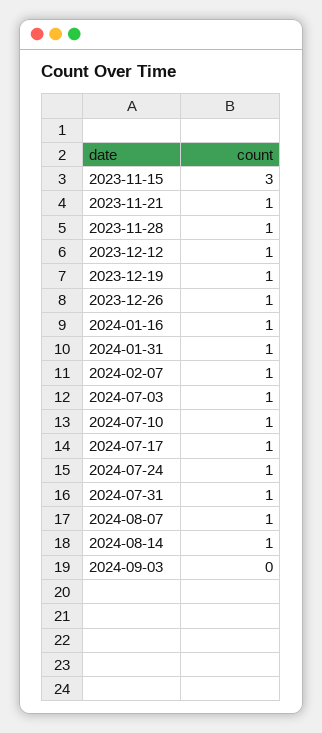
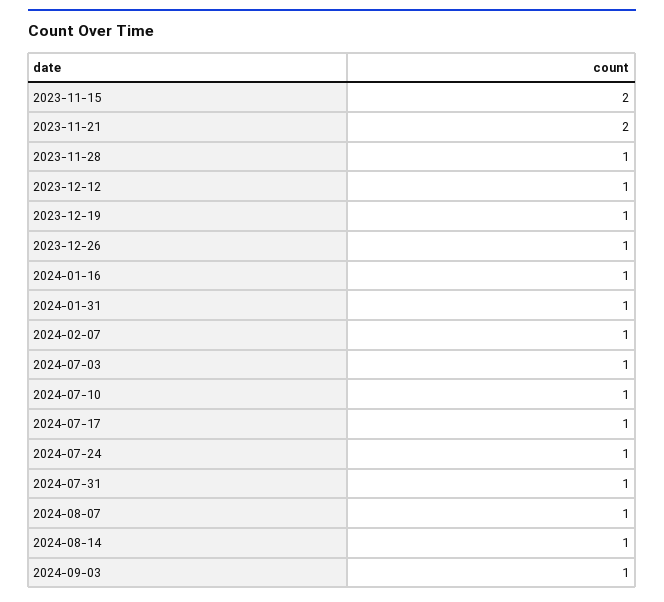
  {
-   "2023-11-15": 3,
+   "2023-11-15": 2,
-   "2023-11-21": 1,
+   "2023-11-21": 2,
    "2023-11-28": 1,
    "2023-12-12": 1,
    "2023-12-19": 1,
    "2023-12-26": 1,
    "2024-01-16": 1,
    "2024-01-31": 1,
    "2024-02-07": 1,
    "2024-07-03": 1,
    "2024-07-10": 1,
    "2024-07-17": 1,
    "2024-07-24": 1,
    "2024-07-31": 1,
    "2024-08-07": 1,
    "2024-08-14": 1,
-   "2024-09-03": 0
+   "2024-09-03": 1
  }

